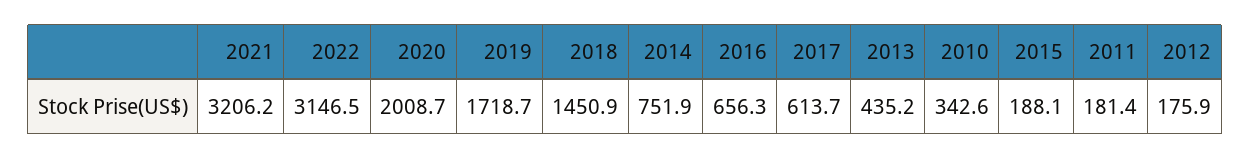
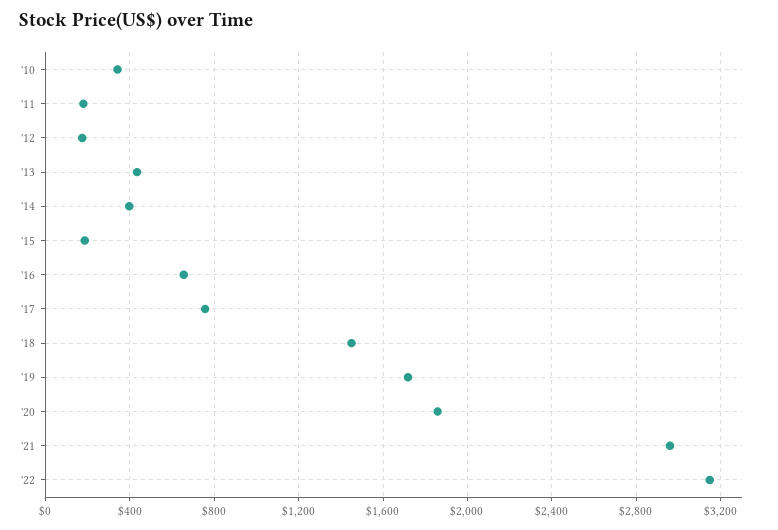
  {
-   "2021": 3206.2,
+   "2021": 2950,
    "2022": 3146.5,
-   "2020": 2008.7,
+   "2020": 1850,
    "2019": 1718.7,
    "2018": 1450.9,
-   "2014": 751.9,
+   "2014": 400,
    "2016": 656.3,
-   "2017": 613.7,
+   "2017": 750,
    "2013": 435.2,
    "2010": 342.6,
    "2015": 188.1,
    "2011": 181.4,
    "2012": 175.9
  }

